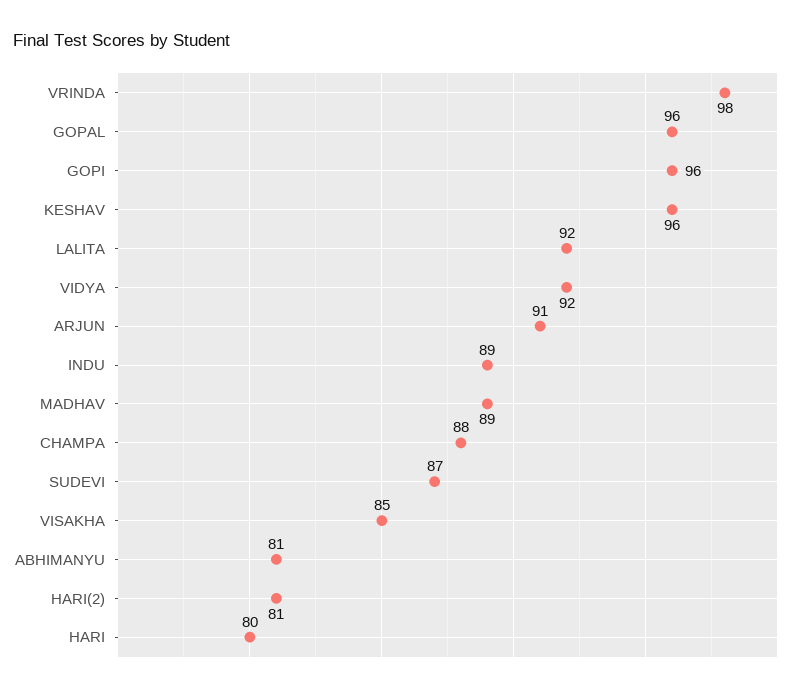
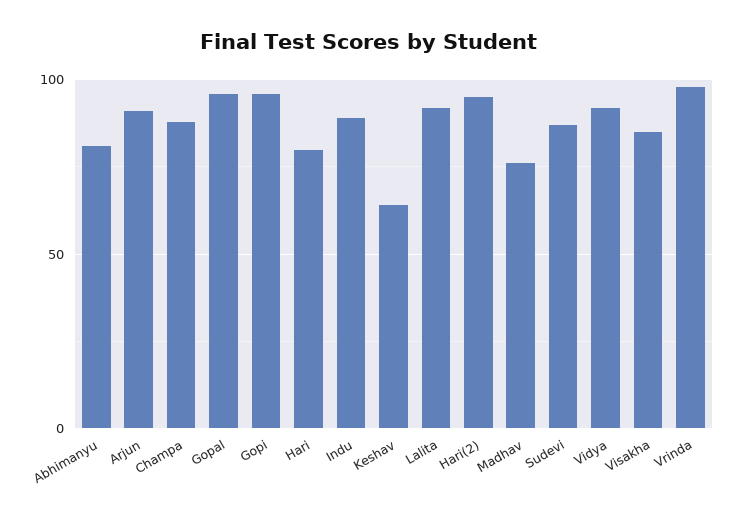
  {
    "VRINDA": 98,
    "GOPAL": 96,
    "GOPI": 96,
-   "KESHAV": 96,
+   "KESHAV": 65,
    "LALITA": 92,
    "VIDYA": 92,
    "ARJUN": 91,
    "INDU": 89,
-   "MADHAV": 89,
+   "MADHAV": 75,
    "CHAMPA": 88,
    "SUDEVI": 87,
    "VISAKHA": 85,
    "ABHIMANYU": 81,
-   "HARI(2)": 81,
+   "HARI(2)": 95,
    "HARI": 80
  }

